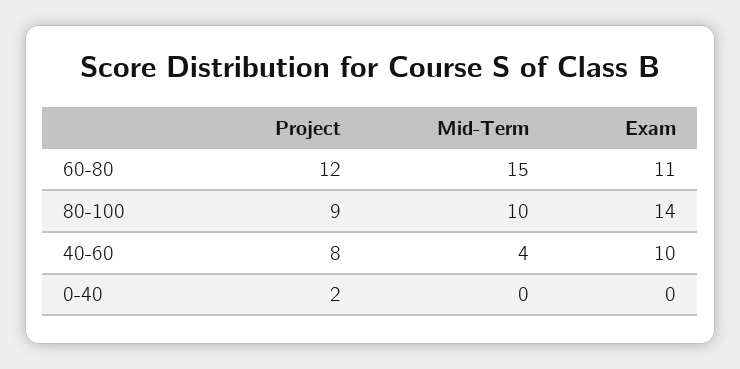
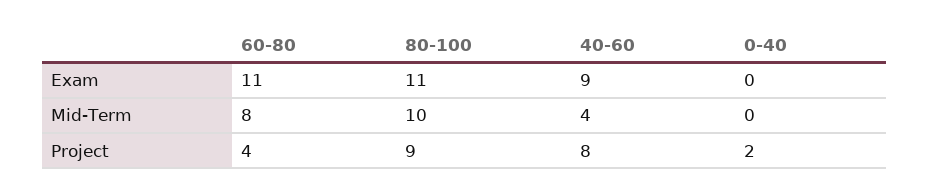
  {
    "Project": {
-     "60-80": 12,
+     "60-80": 4,
      "80-100": 9,
      "40-60": 8,
      "0-40": 2
    },
    "Mid-Term": {
-     "60-80": 15,
+     "60-80": 8,
      "80-100": 10,
      "40-60": 4,
      "0-40": 0
    },
    "Exam": {
      "60-80": 11,
-     "80-100": 14,
+     "80-100": 11,
-     "40-60": 10,
+     "40-60": 9,
      "0-40": 0
    }
  }

